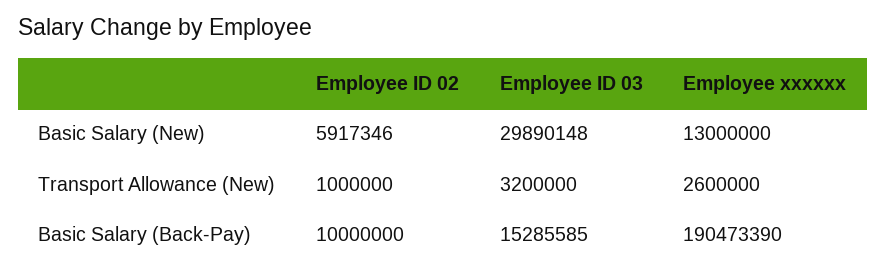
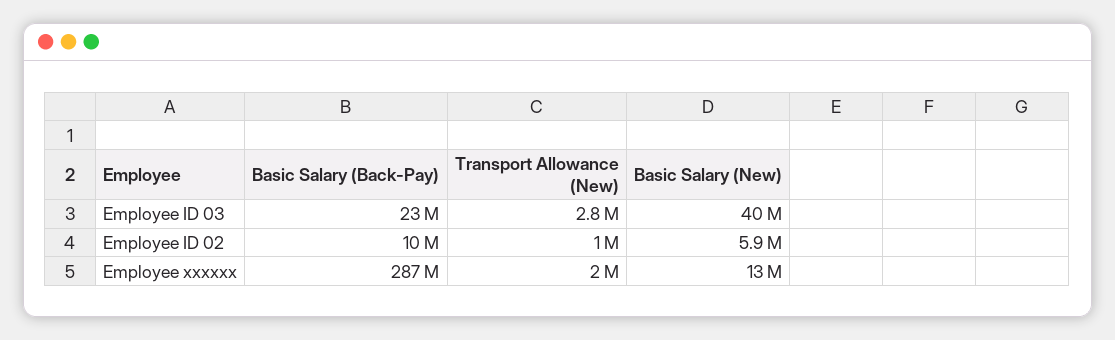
  {
    "Employee ID 02": {
      "Basic Salary (New)": 5917346,
      "Transport Allowance (New)": 1000000,
      "Basic Salary (Back-Pay)": 10000000
    },
    "Employee ID 03": {
-     "Basic Salary (New)": 29890148,
+     "Basic Salary (New)": 40000000,
-     "Transport Allowance (New)": 3200000,
+     "Transport Allowance (New)": 2800000,
-     "Basic Salary (Back-Pay)": 15285585
+     "Basic Salary (Back-Pay)": 23000000
    },
    "Employee xxxxxx": {
      "Basic Salary (New)": 13000000,
-     "Transport Allowance (New)": 2600000,
+     "Transport Allowance (New)": 2000000,
-     "Basic Salary (Back-Pay)": 190473390
+     "Basic Salary (Back-Pay)": 287000000
    }
  }

